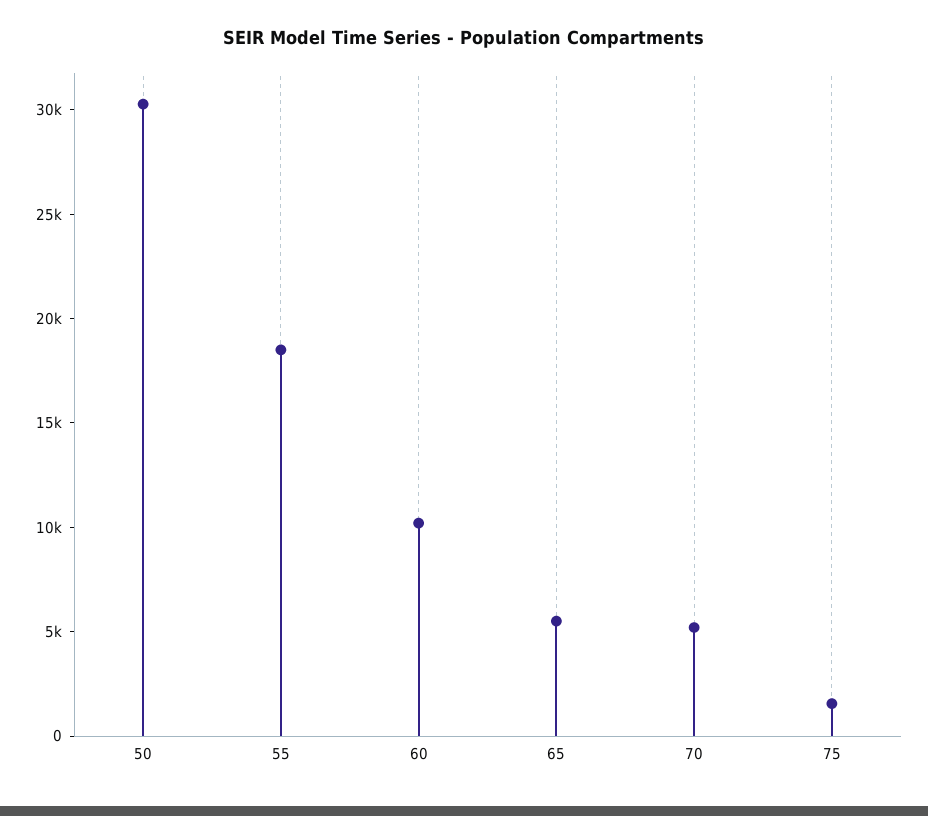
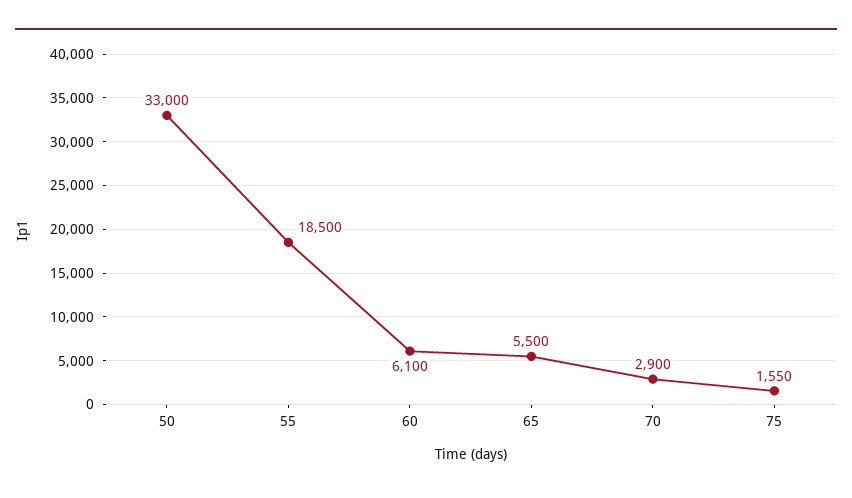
  {
-   "50": 30000,
+   "50": 33000,
    "55": 18500,
-   "60": 10000,
+   "60": 6100,
    "65": 5500,
-   "70": 5000,
+   "70": 2900,
    "75": 1550
  }

